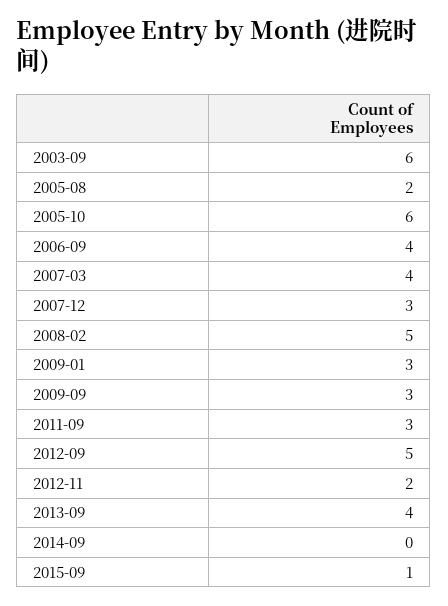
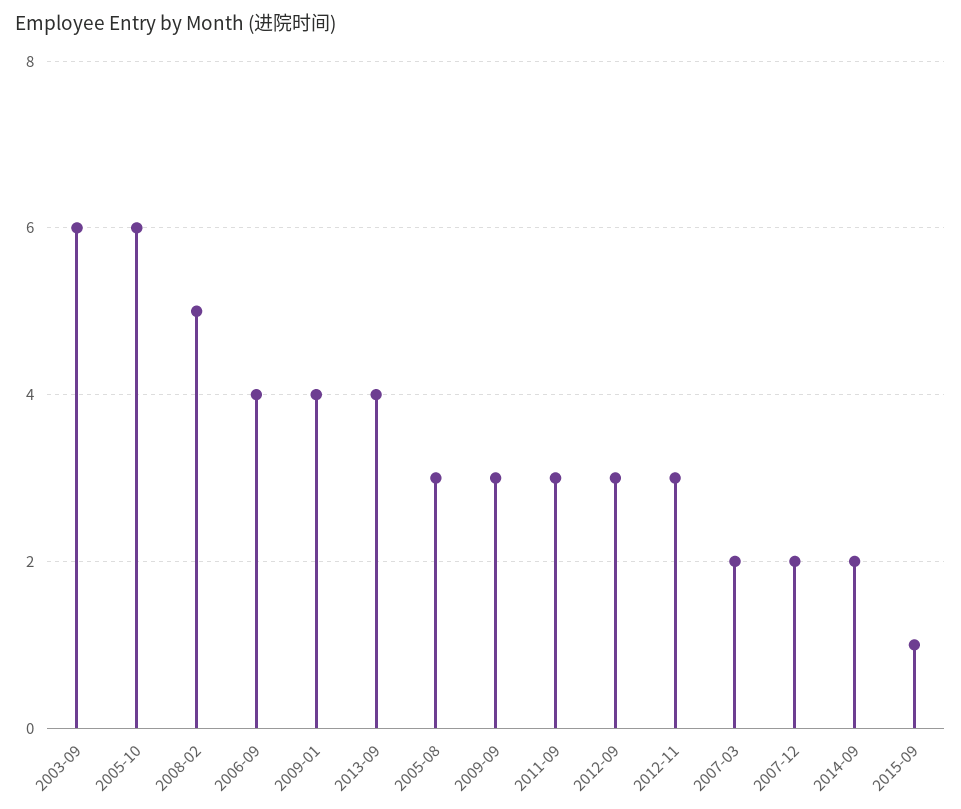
  {
    "2003-09": 6,
-   "2005-08": 2,
+   "2005-08": 3,
    "2005-10": 6,
    "2006-09": 4,
-   "2007-03": 4,
+   "2007-03": 2,
-   "2007-12": 3,
+   "2007-12": 2,
    "2008-02": 5,
-   "2009-01": 3,
+   "2009-01": 4,
    "2009-09": 3,
    "2011-09": 3,
-   "2012-09": 5,
+   "2012-09": 3,
-   "2012-11": 2,
+   "2012-11": 3,
    "2013-09": 4,
-   "2014-09": 0,
+   "2014-09": 2,
    "2015-09": 1
  }

